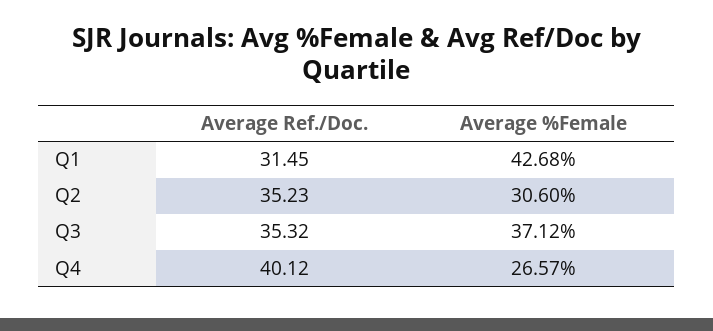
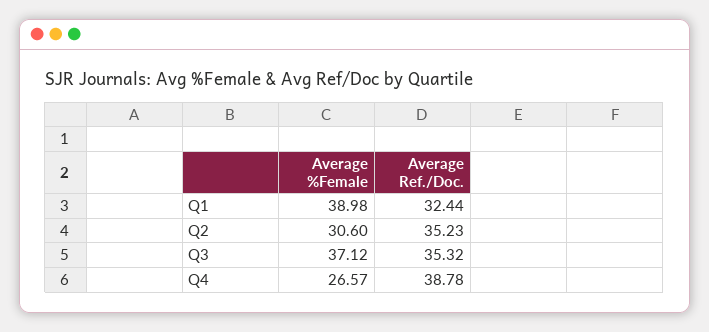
  {
    "Average Ref./Doc.": {
-     "Q1": 31.45,
+     "Q1": 32.44,
      "Q2": 35.23,
      "Q3": 35.32,
-     "Q4": 40.12
+     "Q4": 38.78
    },
    "Average %Female": {
-     "Q1": 42.68,
+     "Q1": 38.98,
      "Q2": 30.6,
      "Q3": 37.12,
      "Q4": 26.57
    }
  }

